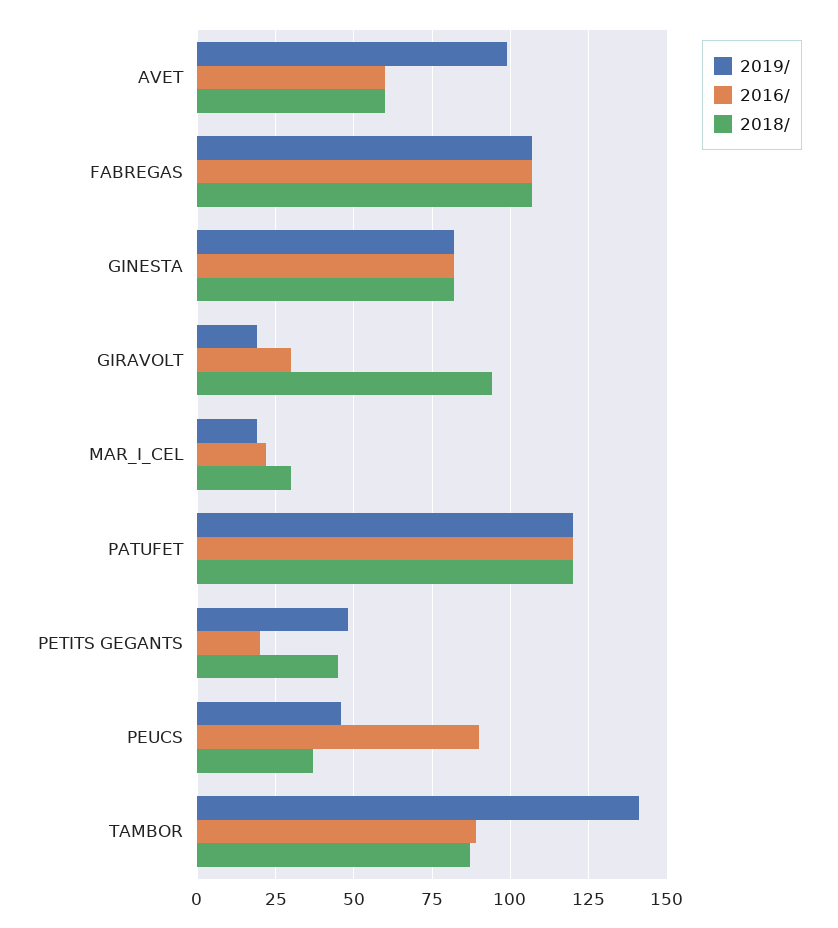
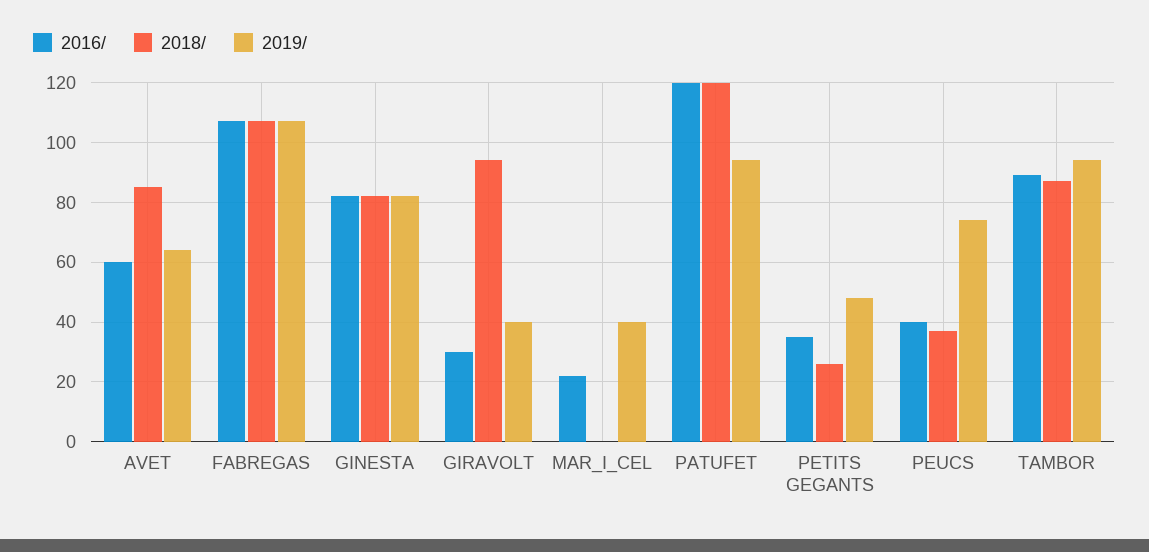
  {
    "2019/": {
-     "AVET": 100,
+     "AVET": 65,
      "FABREGAS": 105,
      "GINESTA": 80,
-     "GIRAVOLT": 20,
+     "GIRAVOLT": 40,
-     "MAR_I_CEL": 20,
+     "MAR_I_CEL": 40,
-     "PATUFET": 120,
+     "PATUFET": 95,
      "PETITS GEGANTS": 50,
-     "PEUCS": 45,
+     "PEUCS": 75,
-     "TAMBOR": 140
+     "TAMBOR": 95
    },
    "2016/": {
      "AVET": 60,
      "FABREGAS": 105,
      "GINESTA": 80,
      "GIRAVOLT": 30,
      "MAR_I_CEL": 20,
      "PATUFET": 120,
-     "PETITS GEGANTS": 20,
+     "PETITS GEGANTS": 35,
-     "PEUCS": 90,
+     "PEUCS": 40,
      "TAMBOR": 90
    },
    "2018/": {
-     "AVET": 60,
+     "AVET": 85,
      "FABREGAS": 105,
      "GINESTA": 80,
      "GIRAVOLT": 95,
-     "MAR_I_CEL": 30,
+     "MAR_I_CEL": 0,
      "PATUFET": 120,
-     "PETITS GEGANTS": 45,
+     "PETITS GEGANTS": 25,
      "PEUCS": 35,
      "TAMBOR": 85
    }
  }

